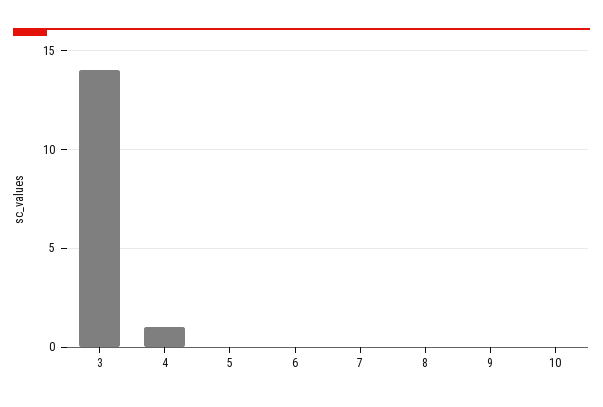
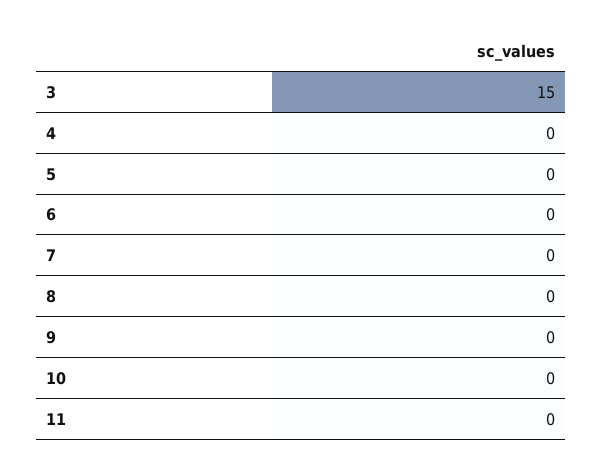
  {
-   "3": 14,
+   "3": 15,
-   "4": 1,
+   "4": 0,
    "5": 0,
    "6": 0,
    "7": 0,
    "8": 0,
    "9": 0,
-   "10": 0
+   "10": 0,
+   "11": 0
  }

